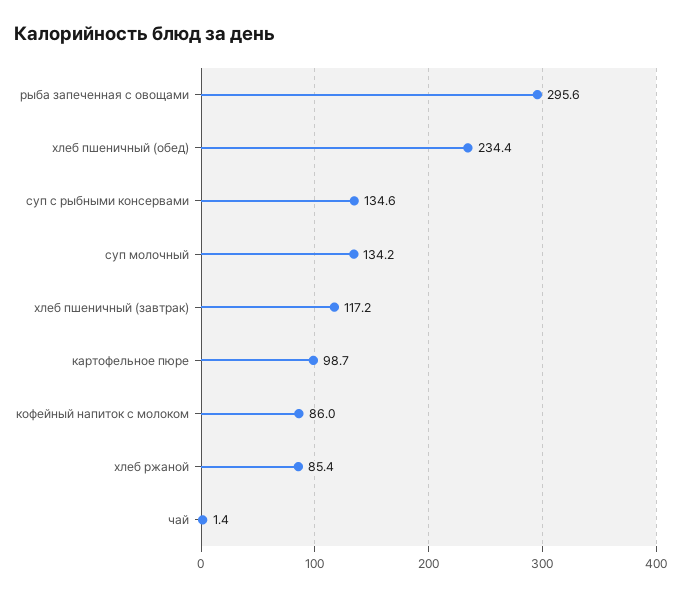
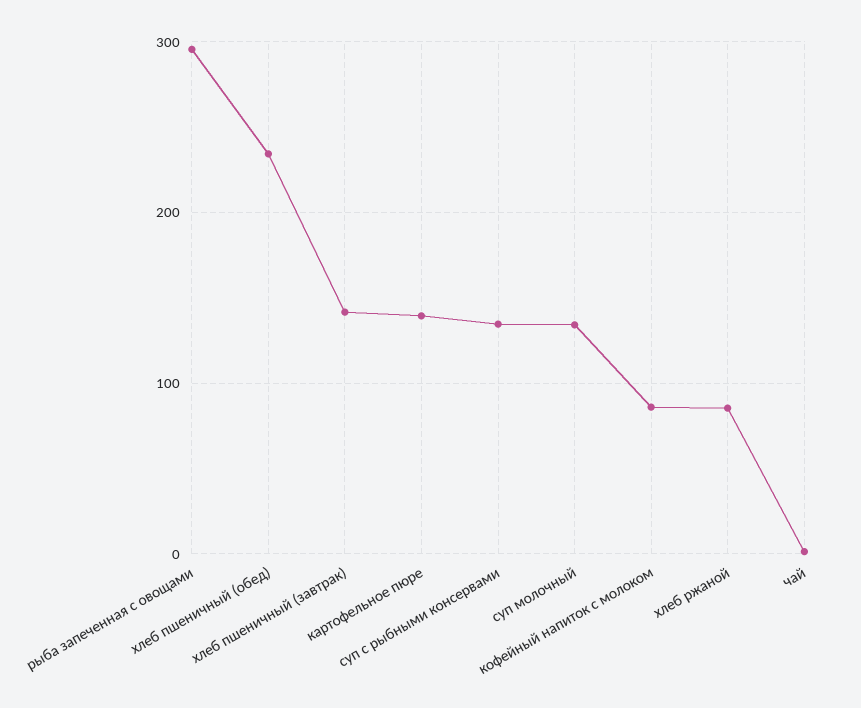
  {
    "рыба запеченная с овощами": 295.6,
    "хлеб пшеничный (обед)": 234.4,
    "суп с рыбными консервами": 134.6,
    "суп молочный": 134.2,
-   "хлеб пшеничный (завтрак)": 117.2,
+   "хлеб пшеничный (завтрак)": 140,
-   "картофельное пюре": 98.7,
+   "картофельное пюре": 140,
    "кофейный напиток с молоком": 86,
    "хлеб ржаной": 85.4,
    "чай": 1.4
  }

